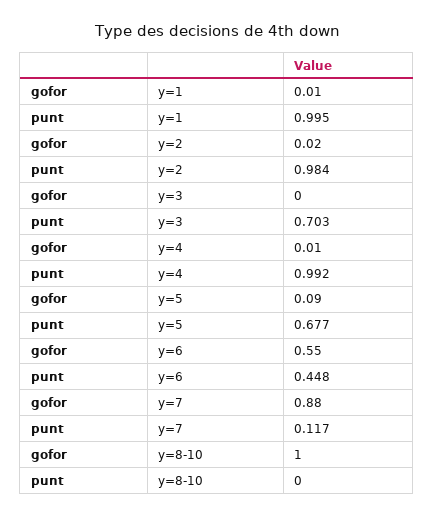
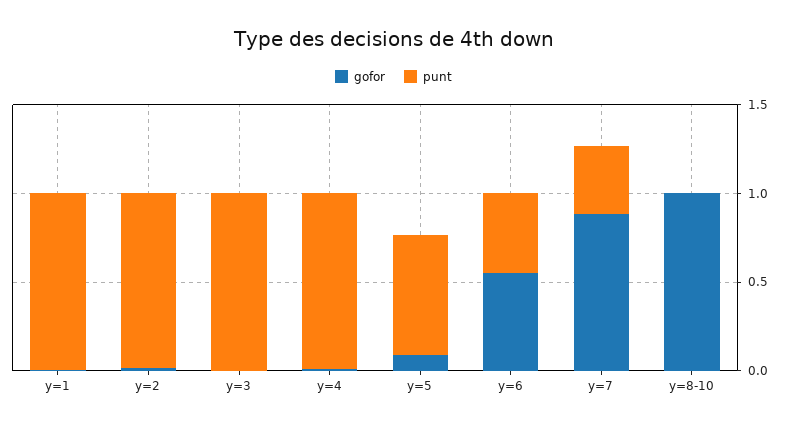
  {
    "gofor": {
      "y=1": 0.01,
      "y=2": 0.02,
      "y=3": 0,
      "y=4": 0.01,
      "y=5": 0.09,
      "y=6": 0.55,
      "y=7": 0.88,
      "y=8-10": 1
    },
    "punt": {
      "y=1": 0.995,
      "y=2": 0.984,
-     "y=3": 0.703,
+     "y=3": 1,
      "y=4": 0.992,
      "y=5": 0.677,
      "y=6": 0.448,
-     "y=7": 0.117,
+     "y=7": 0.4,
      "y=8-10": 0
    }
  }

